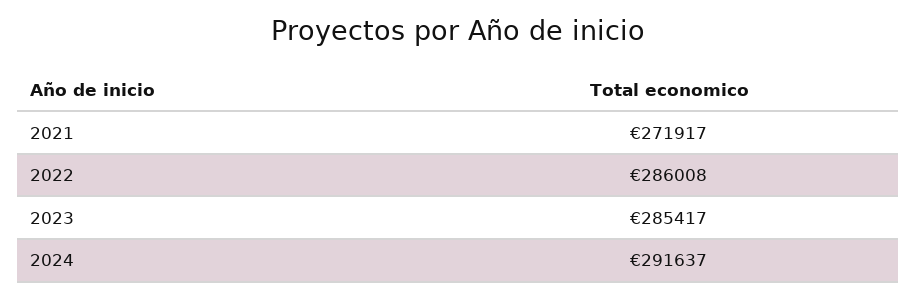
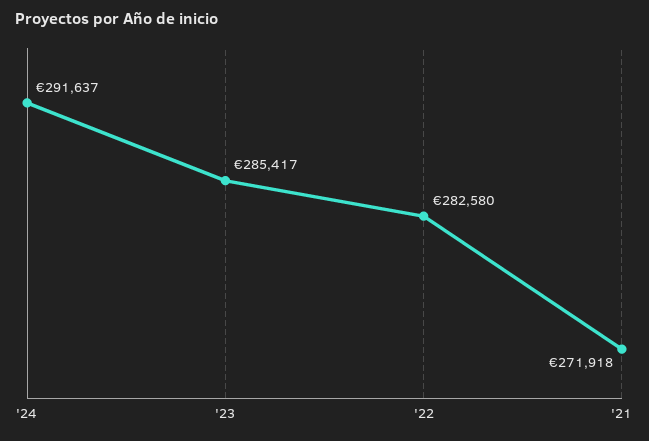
  {
-   "2021": 271917,
+   "2021": 271918,
-   "2022": 286008,
+   "2022": 282580,
    "2023": 285417,
    "2024": 291637
  }

